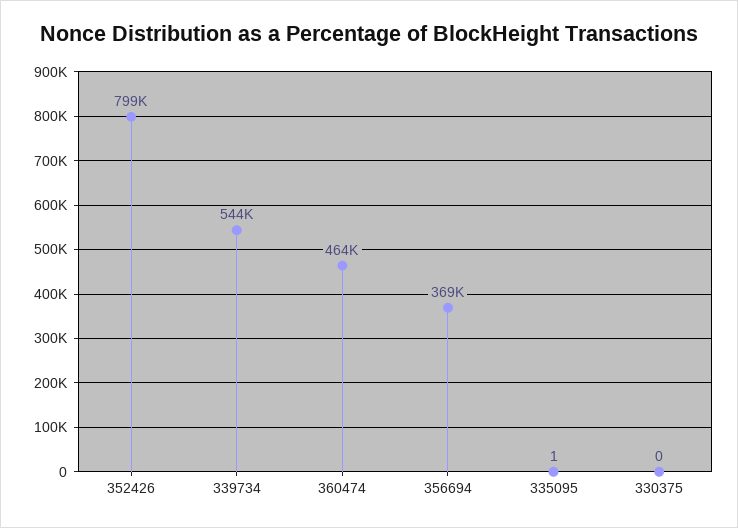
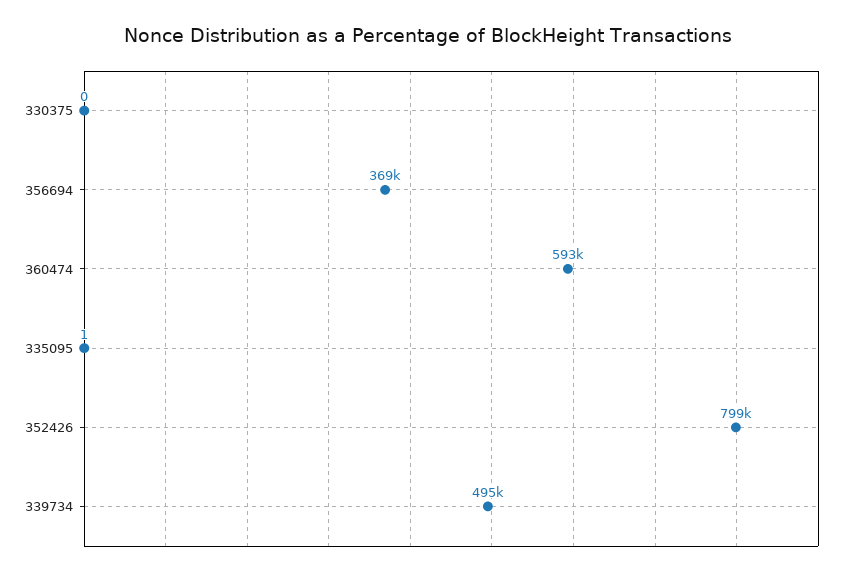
  {
    "352426": 799000,
-   "339734": 544000,
+   "339734": 495000,
-   "360474": 464000,
+   "360474": 593000,
    "356694": 369000,
    "335095": 1,
    "330375": 0
  }

